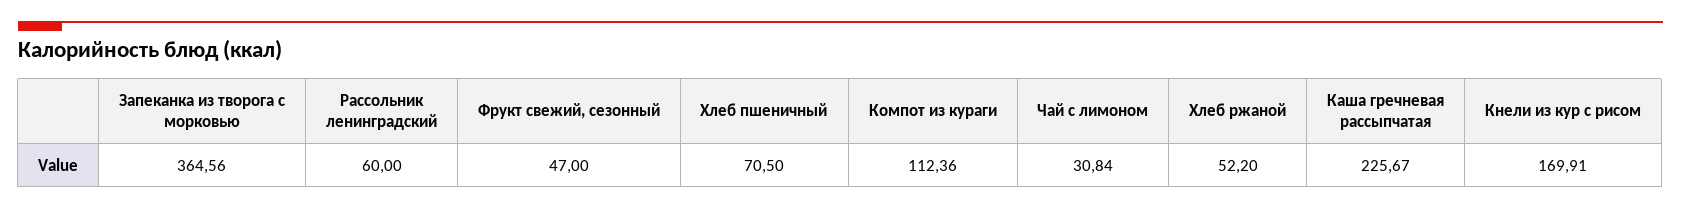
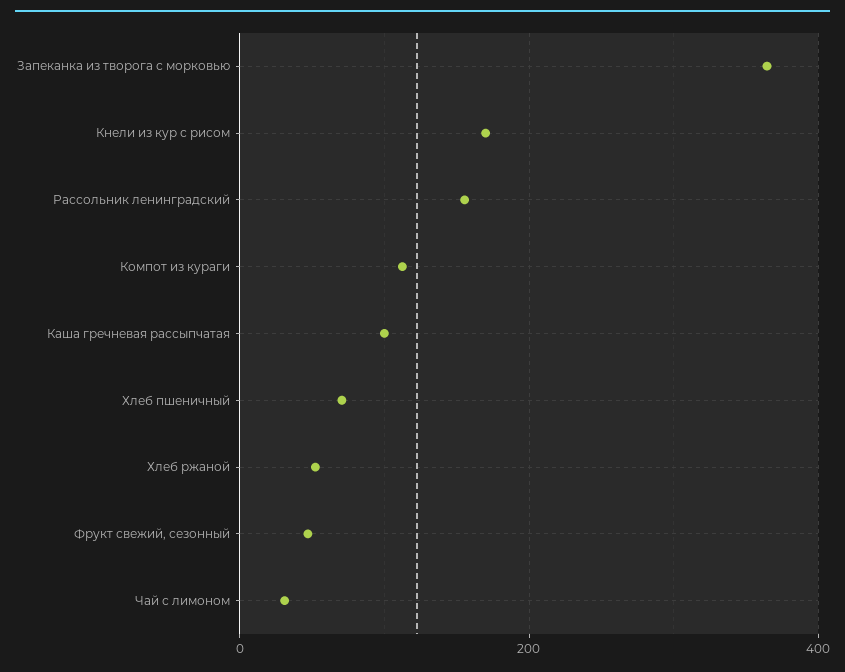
  {
    "Запеканка из творога с морковью": 364.56,
-   "Рассольник ленинградский": 60,
+   "Рассольник ленинградский": 160,
    "Фрукт свежий, сезонный": 47,
    "Хлеб пшеничный": 70.5,
    "Компот из кураги": 112.36,
    "Чай с лимоном": 30.84,
    "Хлеб ржаной": 52.2,
-   "Каша гречневая рассыпчатая": 225.67,
+   "Каша гречневая рассыпчатая": 100,
    "Кнели из кур с рисом": 169.91
  }

